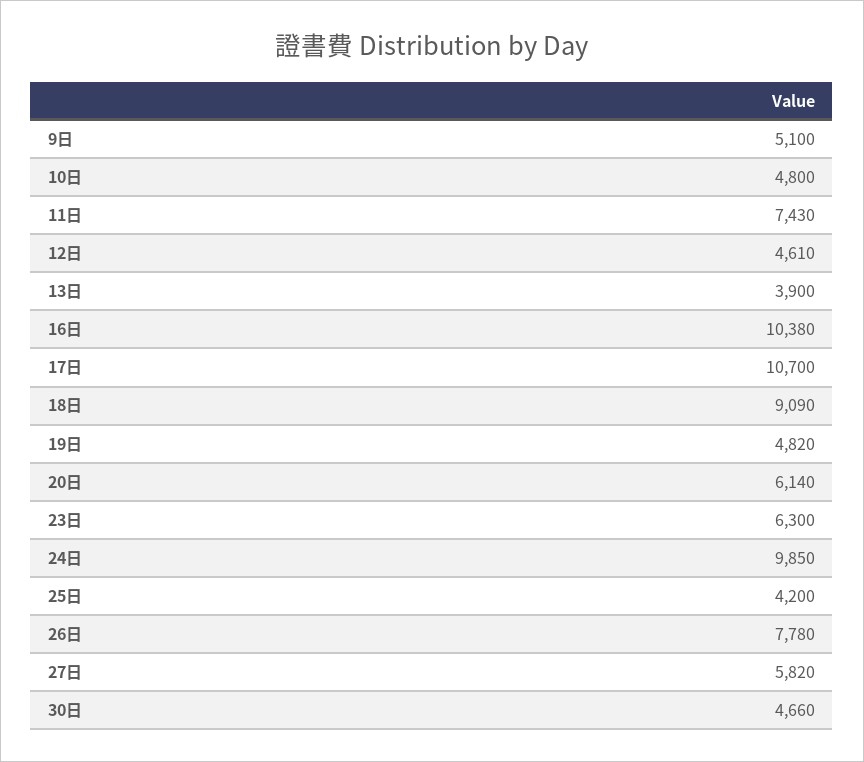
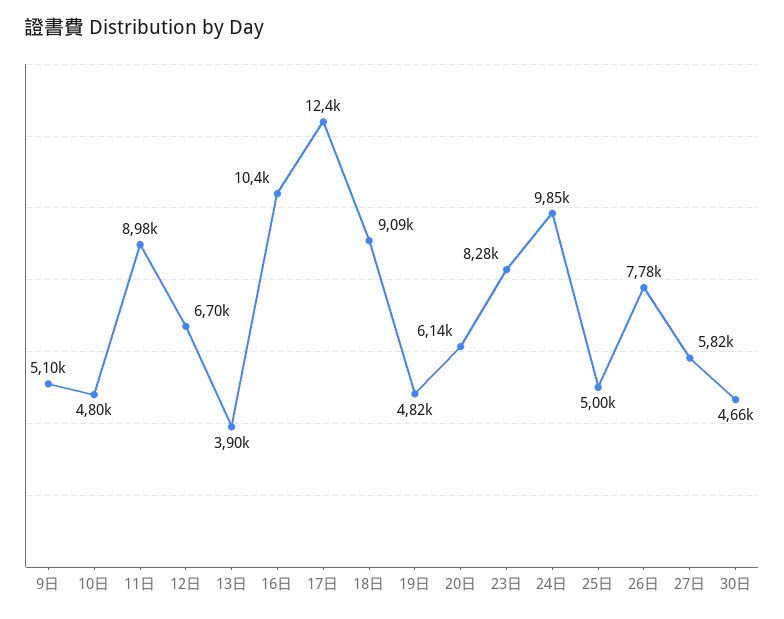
  {
    "9日": 5100,
    "10日": 4800,
-   "11日": 7430,
+   "11日": 8980,
-   "12日": 4610,
+   "12日": 6700,
    "13日": 3900,
    "16日": 10380,
-   "17日": 10700,
+   "17日": 12400,
    "18日": 9090,
    "19日": 4820,
    "20日": 6140,
-   "23日": 6300,
+   "23日": 8280,
    "24日": 9850,
-   "25日": 4200,
+   "25日": 5000,
    "26日": 7780,
    "27日": 5820,
    "30日": 4660
  }

